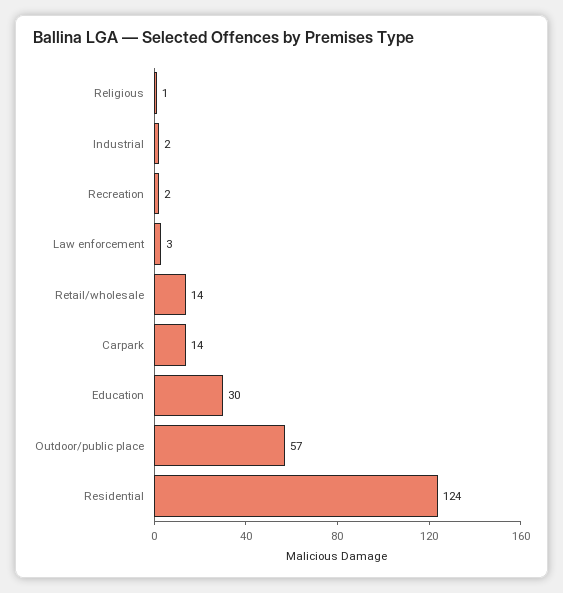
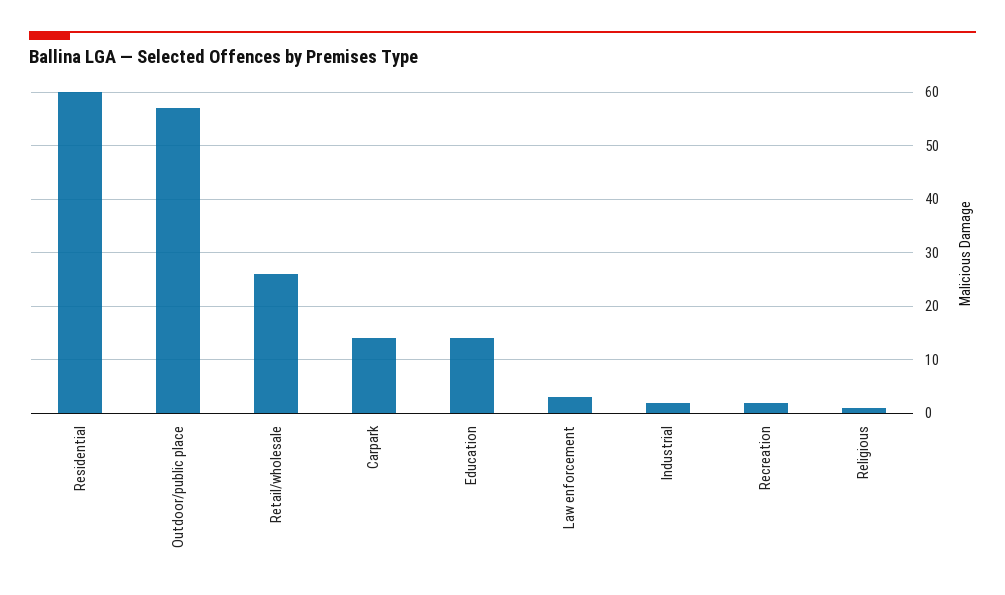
  {
    "Religious": 1,
    "Industrial": 2,
    "Recreation": 2,
    "Law enforcement": 3,
-   "Retail/wholesale": 14,
+   "Retail/wholesale": 25,
    "Carpark": 14,
-   "Education": 30,
+   "Education": 15,
    "Outdoor/public place": 57,
-   "Residential": 124
+   "Residential": 60
  }

